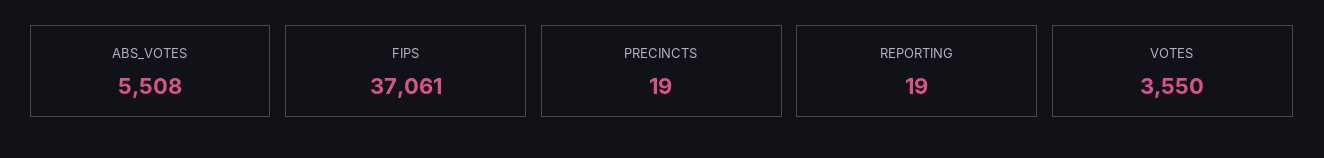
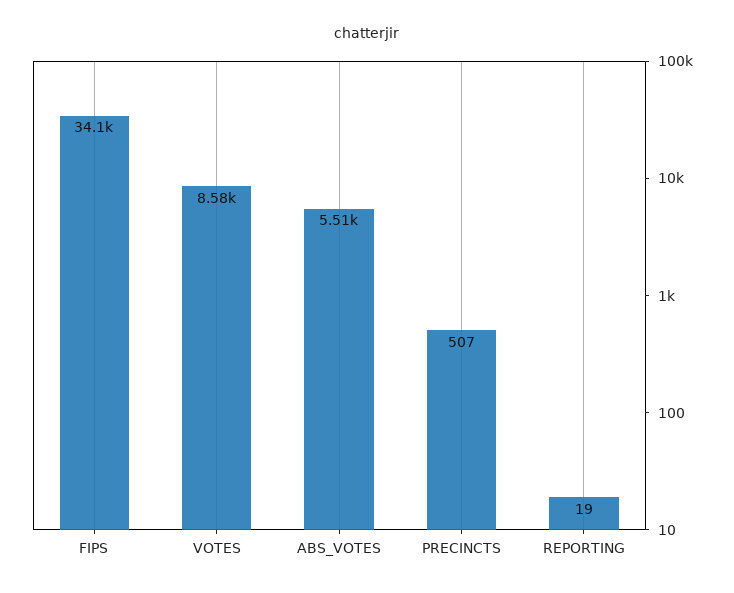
  {
    "ABS_VOTES": 5508,
-   "FIPS": 37061,
+   "FIPS": 34100,
-   "PRECINCTS": 19,
+   "PRECINCTS": 507,
    "REPORTING": 19,
-   "VOTES": 3550
+   "VOTES": 8580
  }

